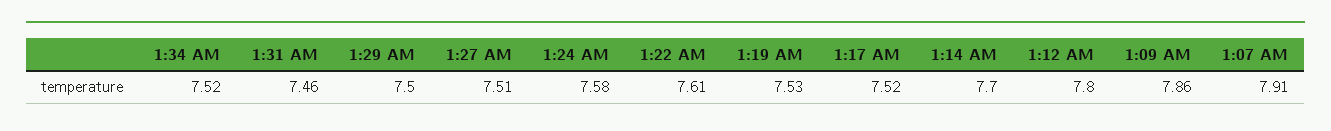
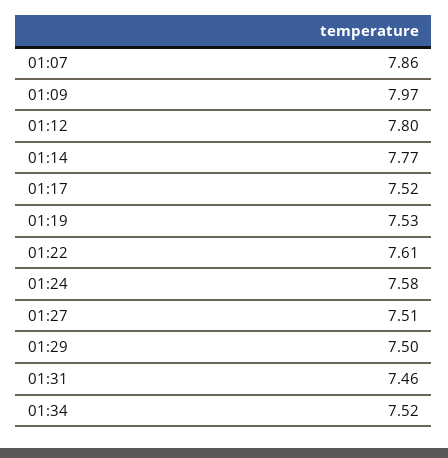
  {
    "1:34 AM": 7.52,
    "1:31 AM": 7.46,
    "1:29 AM": 7.5,
    "1:27 AM": 7.51,
    "1:24 AM": 7.58,
    "1:22 AM": 7.61,
    "1:19 AM": 7.53,
    "1:17 AM": 7.52,
-   "1:14 AM": 7.7,
+   "1:14 AM": 7.77,
    "1:12 AM": 7.8,
-   "1:09 AM": 7.86,
+   "1:09 AM": 7.97,
-   "1:07 AM": 7.91
+   "1:07 AM": 7.86
  }

